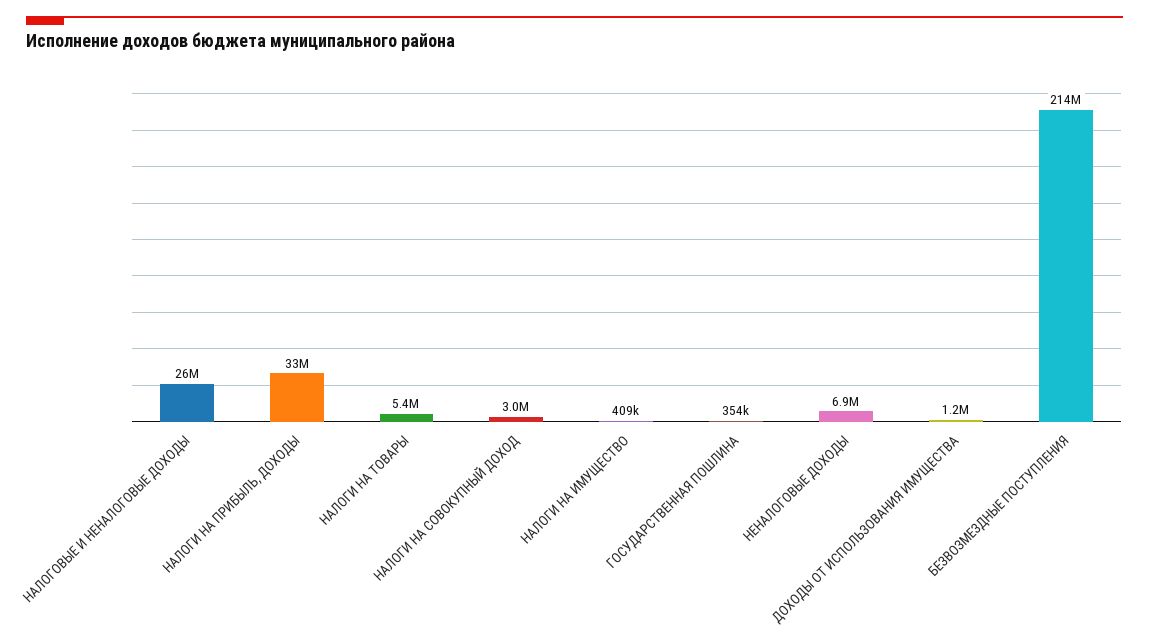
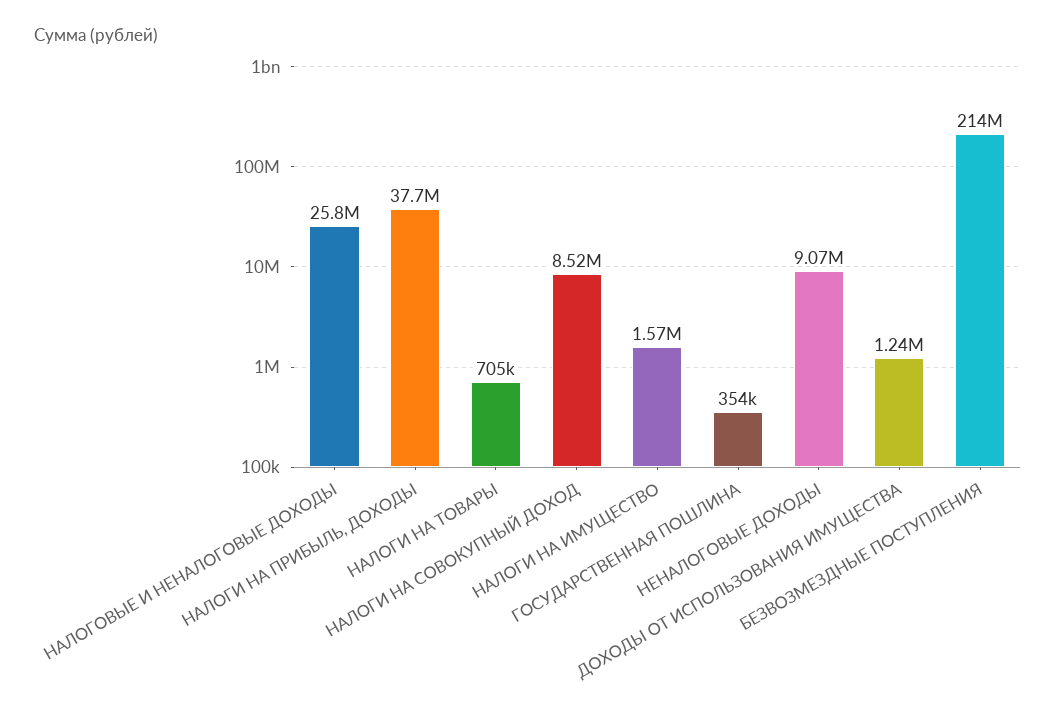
  {
    "НАЛОГОВЫЕ И НЕНАЛОГОВЫЕ ДОХОДЫ": 25800000,
-   "НАЛОГИ НА ПРИБЫЛЬ, ДОХОДЫ": 33000000,
+   "НАЛОГИ НА ПРИБЫЛЬ, ДОХОДЫ": 37700000,
-   "НАЛОГИ НА ТОВАРЫ": 5400000,
+   "НАЛОГИ НА ТОВАРЫ": 705000,
-   "НАЛОГИ НА СОВОКУПНЫЙ ДОХОД": 3000000,
+   "НАЛОГИ НА СОВОКУПНЫЙ ДОХОД": 8520000,
-   "НАЛОГИ НА ИМУЩЕСТВО": 409000,
+   "НАЛОГИ НА ИМУЩЕСТВО": 1570000,
    "ГОСУДАРСТВЕННАЯ ПОШЛИНА": 354000,
-   "НЕНАЛОГОВЫЕ ДОХОДЫ": 6900000,
+   "НЕНАЛОГОВЫЕ ДОХОДЫ": 9070000,
    "ДОХОДЫ ОТ ИСПОЛЬЗОВАНИЯ ИМУЩЕСТВА": 1240000,
    "БЕЗВОЗМЕЗДНЫЕ ПОСТУПЛЕНИЯ": 214000000
  }

